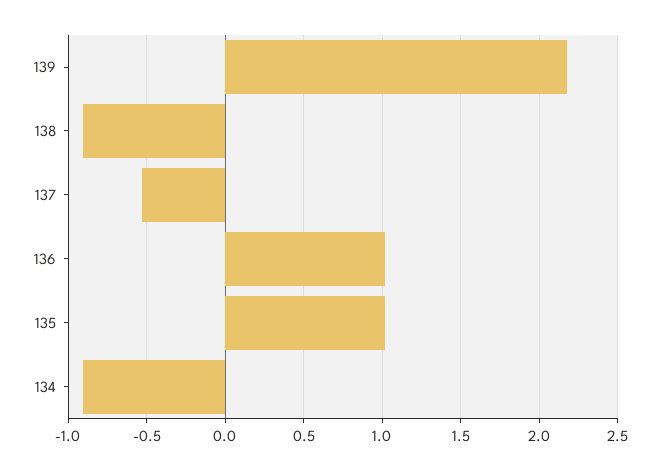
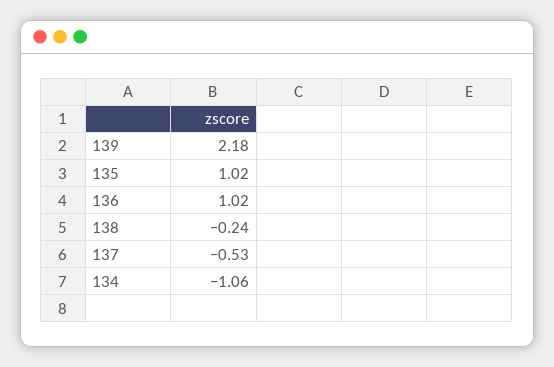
  {
    "139": 2.18,
-   "138": -0.9,
+   "138": -0.24,
    "137": -0.53,
    "136": 1.02,
    "135": 1.02,
-   "134": -0.9
+   "134": -1.06
  }

